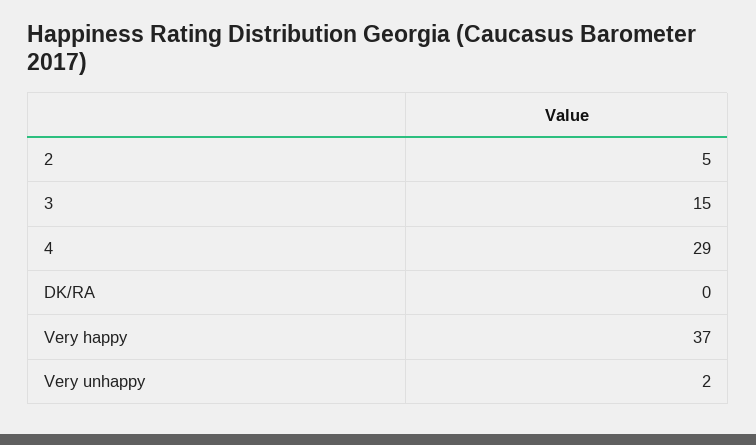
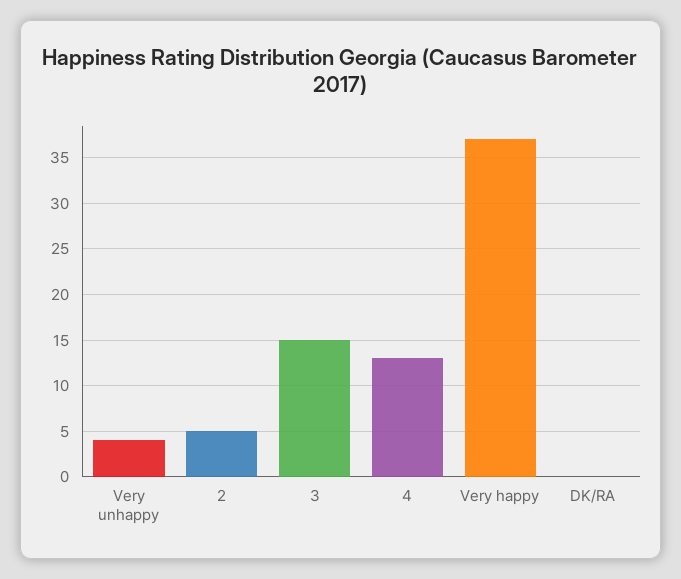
  {
    "2": 5,
    "3": 15,
-   "4": 29,
+   "4": 13,
    "DK/RA": 0,
    "Very happy": 37,
-   "Very unhappy": 2
+   "Very unhappy": 4
  }

